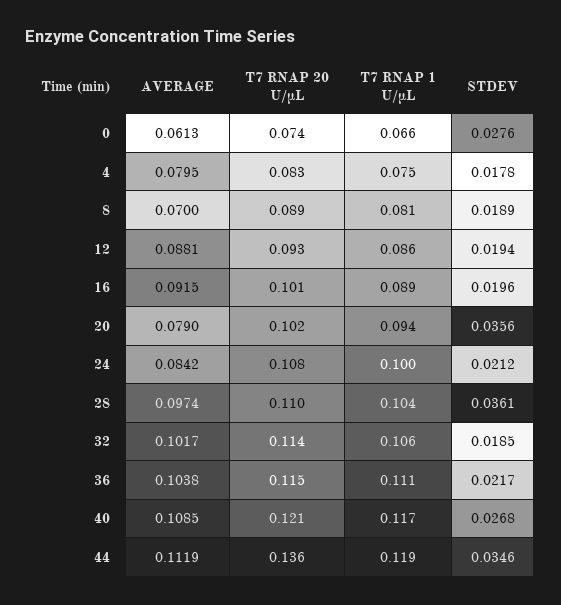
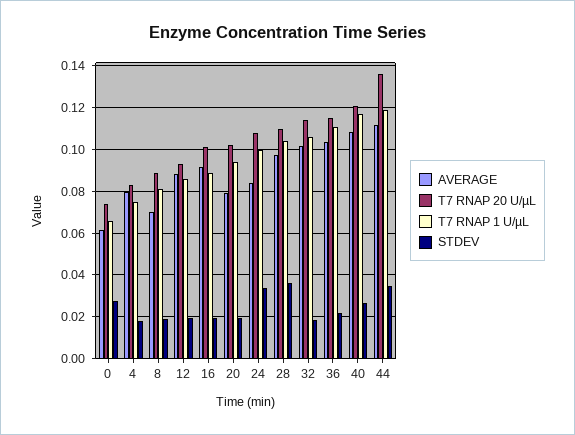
  {
    "AVERAGE": {
      "0": 0.0613,
      "4": 0.0795,
      "8": 0.07,
      "12": 0.0881,
      "16": 0.0915,
      "20": 0.079,
      "24": 0.0842,
      "28": 0.0974,
      "32": 0.1017,
      "36": 0.1038,
      "40": 0.1085,
      "44": 0.1119
    },
    "T7 RNAP 20 U/µL": {
      "0": 0.074,
      "4": 0.083,
      "8": 0.089,
      "12": 0.093,
      "16": 0.101,
      "20": 0.102,
      "24": 0.108,
      "28": 0.11,
      "32": 0.114,
      "36": 0.115,
      "40": 0.121,
      "44": 0.136
    },
    "T7 RNAP 1 U/µL": {
      "0": 0.066,
      "4": 0.075,
      "8": 0.081,
      "12": 0.086,
      "16": 0.089,
      "20": 0.094,
      "24": 0.1,
      "28": 0.104,
      "32": 0.106,
      "36": 0.111,
      "40": 0.117,
      "44": 0.119
    },
    "STDEV": {
      "0": 0.0276,
      "4": 0.0178,
      "8": 0.0189,
      "12": 0.0194,
      "16": 0.0196,
-     "20": 0.0356,
+     "20": 0.02,
-     "24": 0.0212,
+     "24": 0.035,
      "28": 0.0361,
      "32": 0.0185,
      "36": 0.0217,
      "40": 0.0268,
      "44": 0.0346
    }
  }

